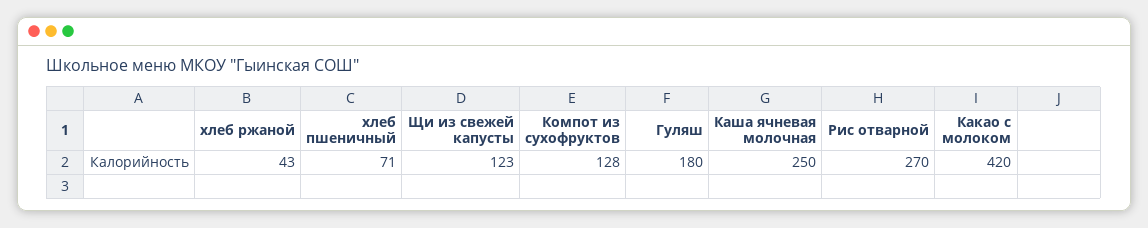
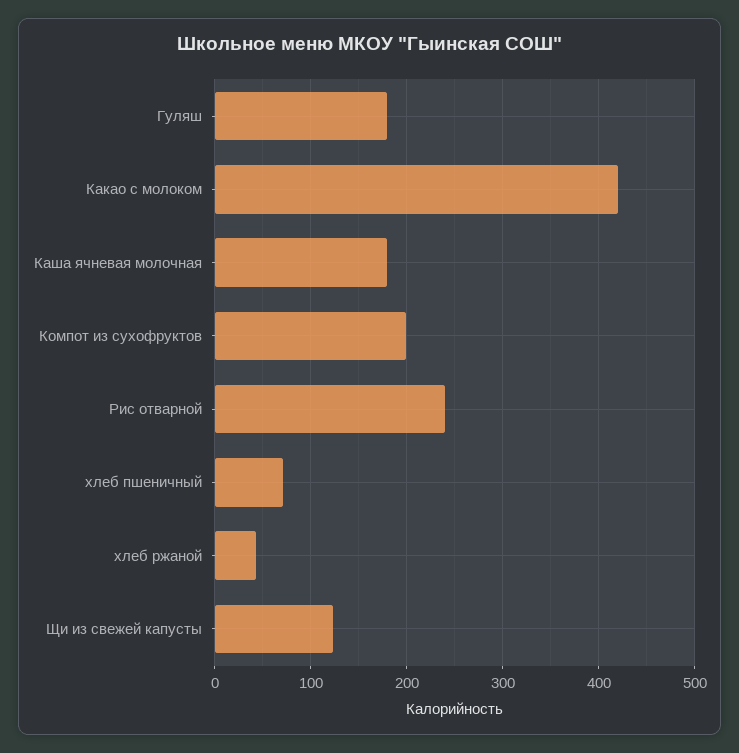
  {
    "хлеб ржаной": 43,
    "хлеб пшеничный": 71,
    "Щи из свежей капусты": 123,
-   "Компот из сухофруктов": 128,
+   "Компот из сухофруктов": 200,
    "Гуляш": 180,
-   "Каша ячневая молочная": 250,
+   "Каша ячневая молочная": 180,
-   "Рис отварной": 270,
+   "Рис отварной": 240,
    "Какао с молоком": 420
  }

